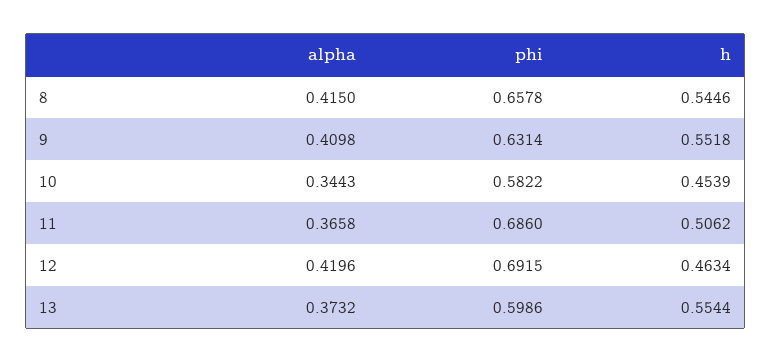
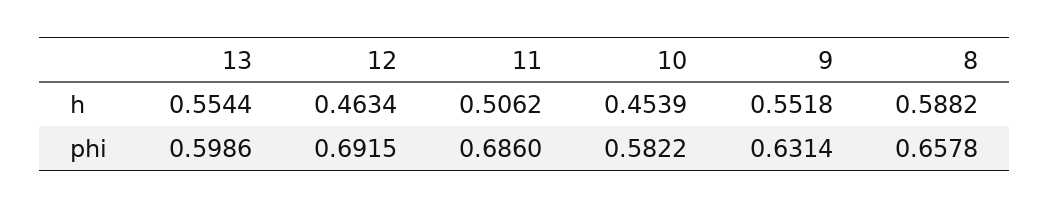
  {
-   "alpha": {
-     "8": 0.415,
-     "9": 0.4098,
-     "10": 0.3443,
-     "11": 0.3658,
-     "12": 0.4196,
-     "13": 0.3732
-   },
    "phi": {
      "8": 0.6578,
      "9": 0.6314,
      "10": 0.5822,
      "11": 0.686,
      "12": 0.6915,
      "13": 0.5986
    },
    "h": {
-     "8": 0.5446,
+     "8": 0.5882,
      "9": 0.5518,
      "10": 0.4539,
      "11": 0.5062,
      "12": 0.4634,
      "13": 0.5544
    }
  }

